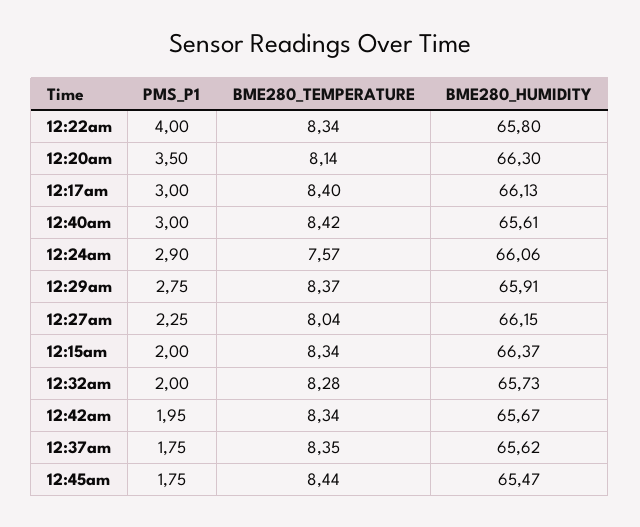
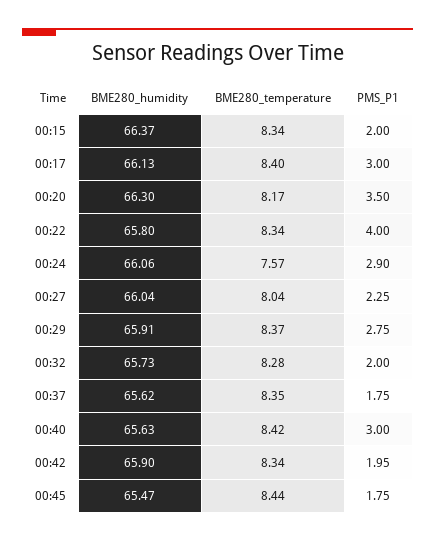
  {
    "PMS_P1": {
      "12:22am": 4,
      "12:20am": 3.5,
      "12:17am": 3,
      "12:40am": 3,
      "12:24am": 2.9,
      "12:29am": 2.75,
      "12:27am": 2.25,
      "12:15am": 2,
      "12:32am": 2,
      "12:42am": 1.95,
      "12:37am": 1.75,
      "12:45am": 1.75
    },
    "BME280_TEMPERATURE": {
      "12:22am": 8.34,
-     "12:20am": 8.14,
+     "12:20am": 8.17,
      "12:17am": 8.4,
      "12:40am": 8.42,
      "12:24am": 7.57,
      "12:29am": 8.37,
      "12:27am": 8.04,
      "12:15am": 8.34,
      "12:32am": 8.28,
      "12:42am": 8.34,
      "12:37am": 8.35,
      "12:45am": 8.44
    },
    "BME280_HUMIDITY": {
      "12:22am": 65.8,
      "12:20am": 66.3,
      "12:17am": 66.13,
-     "12:40am": 65.61,
+     "12:40am": 65.63,
      "12:24am": 66.06,
      "12:29am": 65.91,
-     "12:27am": 66.15,
+     "12:27am": 66.04,
      "12:15am": 66.37,
      "12:32am": 65.73,
-     "12:42am": 65.67,
+     "12:42am": 65.9,
      "12:37am": 65.62,
      "12:45am": 65.47
    }
  }

